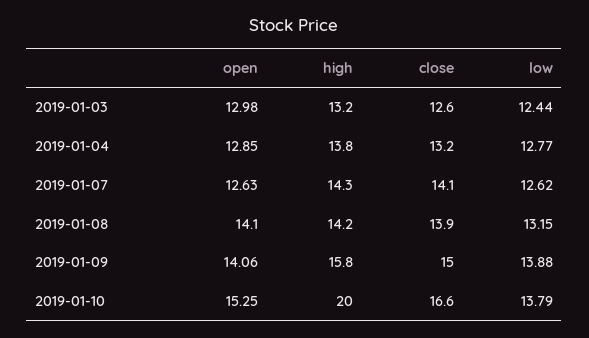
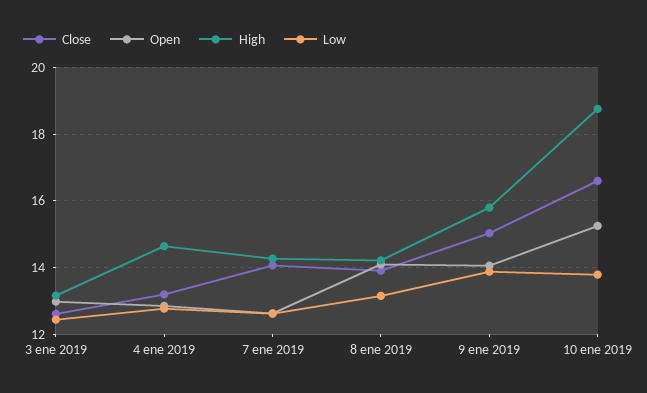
  {
    "open": {
      "2019-01-03": 12.98,
      "2019-01-04": 12.85,
      "2019-01-07": 12.63,
      "2019-01-08": 14.1,
      "2019-01-09": 14.06,
      "2019-01-10": 15.25
    },
    "high": {
      "2019-01-03": 13.2,
-     "2019-01-04": 13.8,
+     "2019-01-04": 14.6,
      "2019-01-07": 14.3,
      "2019-01-08": 14.2,
      "2019-01-09": 15.8,
-     "2019-01-10": 20
+     "2019-01-10": 18.8
    },
    "close": {
      "2019-01-03": 12.6,
      "2019-01-04": 13.2,
      "2019-01-07": 14.1,
      "2019-01-08": 13.9,
      "2019-01-09": 15,
      "2019-01-10": 16.6
    },
    "low": {
      "2019-01-03": 12.44,
      "2019-01-04": 12.77,
      "2019-01-07": 12.62,
      "2019-01-08": 13.15,
      "2019-01-09": 13.88,
      "2019-01-10": 13.79
    }
  }

